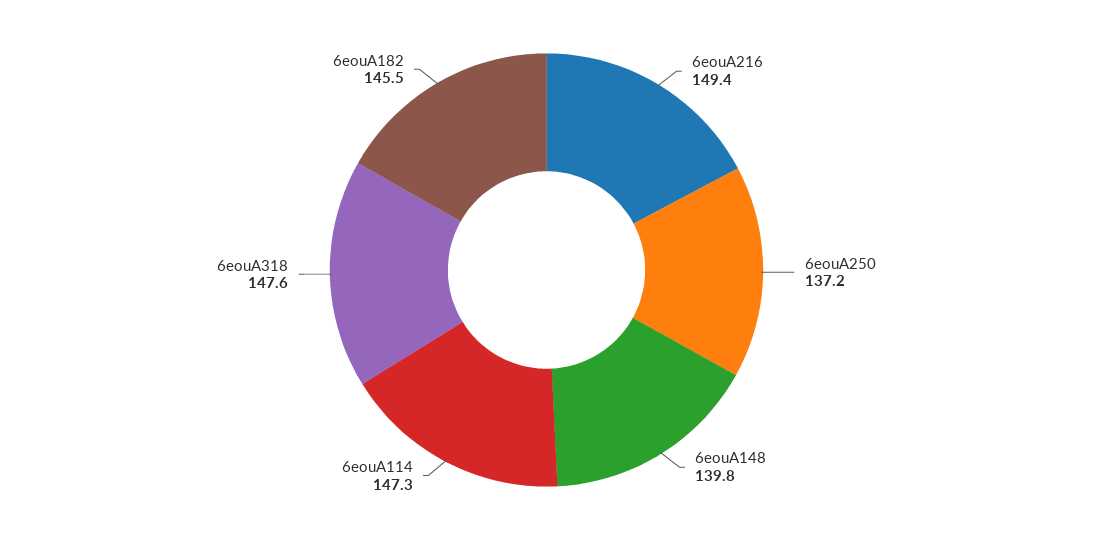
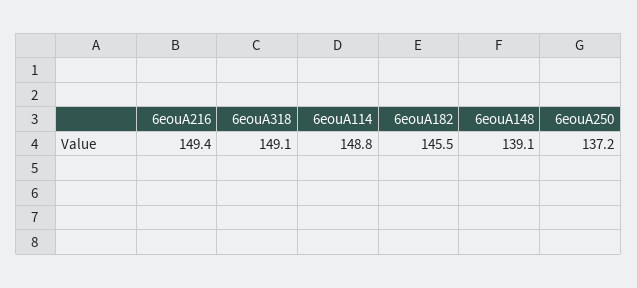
  {
    "6eouA216": 149.4,
    "6eouA250": 137.2,
-   "6eouA148": 139.8,
+   "6eouA148": 139.1,
-   "6eouA114": 147.3,
+   "6eouA114": 148.8,
-   "6eouA318": 147.6,
+   "6eouA318": 149.1,
    "6eouA182": 145.5
  }

